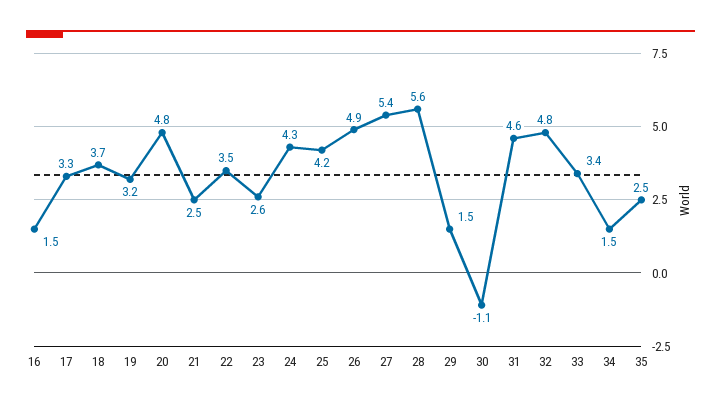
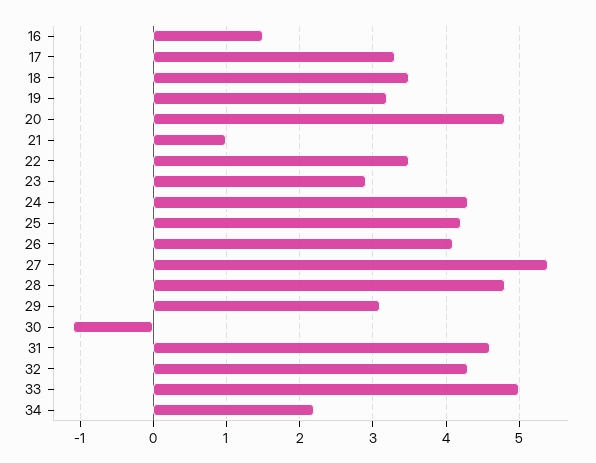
  {
    "16": 1.5,
    "17": 3.3,
-   "18": 3.7,
+   "18": 3.5,
    "19": 3.2,
    "20": 4.8,
-   "21": 2.5,
+   "21": 1,
    "22": 3.5,
-   "23": 2.6,
+   "23": 2.9,
    "24": 4.3,
    "25": 4.2,
-   "26": 4.9,
+   "26": 4.1,
    "27": 5.4,
-   "28": 5.6,
+   "28": 4.8,
-   "29": 1.5,
+   "29": 3.1,
    "30": -1.1,
    "31": 4.6,
-   "32": 4.8,
+   "32": 4.3,
-   "33": 3.4,
+   "33": 5,
-   "34": 1.5,
+   "34": 2.2
-   "35": 2.5
  }

